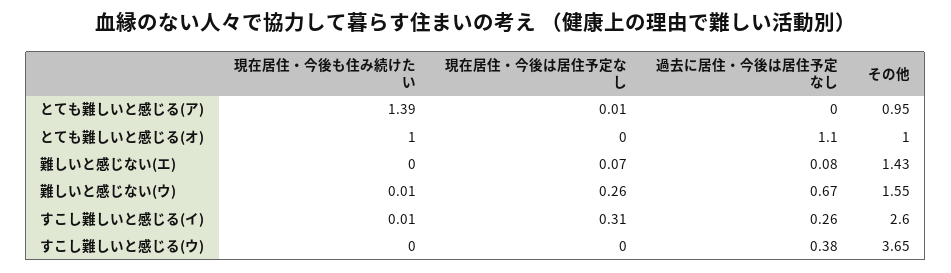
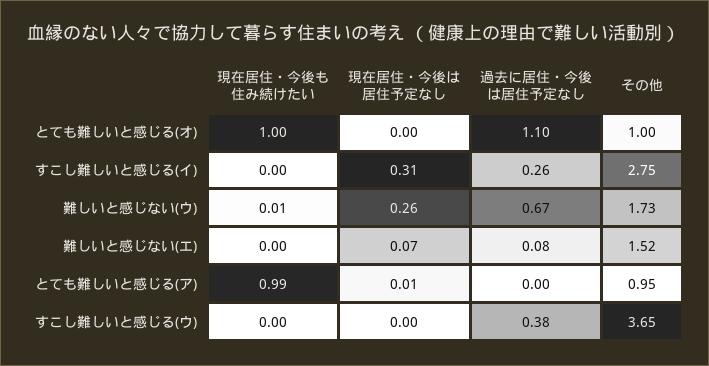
  {
    "現在居住・今後も住み続けたい": {
-     "とても難しいと感じる(ア)": 1.39,
+     "とても難しいと感じる(ア)": 0.99,
      "とても難しいと感じる(オ)": 1,
      "難しいと感じない(エ)": 0,
      "難しいと感じない(ウ)": 0.01,
-     "すこし難しいと感じる(イ)": 0.01,
+     "すこし難しいと感じる(イ)": 0,
      "すこし難しいと感じる(ウ)": 0
    },
    "現在居住・今後は居住予定なし": {
      "とても難しいと感じる(ア)": 0.01,
      "とても難しいと感じる(オ)": 0,
      "難しいと感じない(エ)": 0.07,
      "難しいと感じない(ウ)": 0.26,
      "すこし難しいと感じる(イ)": 0.31,
      "すこし難しいと感じる(ウ)": 0
    },
    "過去に居住・今後は居住予定なし": {
      "とても難しいと感じる(ア)": 0,
      "とても難しいと感じる(オ)": 1.1,
      "難しいと感じない(エ)": 0.08,
      "難しいと感じない(ウ)": 0.67,
      "すこし難しいと感じる(イ)": 0.26,
      "すこし難しいと感じる(ウ)": 0.38
    },
    "その他": {
      "とても難しいと感じる(ア)": 0.95,
      "とても難しいと感じる(オ)": 1,
-     "難しいと感じない(エ)": 1.43,
+     "難しいと感じない(エ)": 1.52,
-     "難しいと感じない(ウ)": 1.55,
+     "難しいと感じない(ウ)": 1.73,
-     "すこし難しいと感じる(イ)": 2.6,
+     "すこし難しいと感じる(イ)": 2.75,
      "すこし難しいと感じる(ウ)": 3.65
    }
  }

